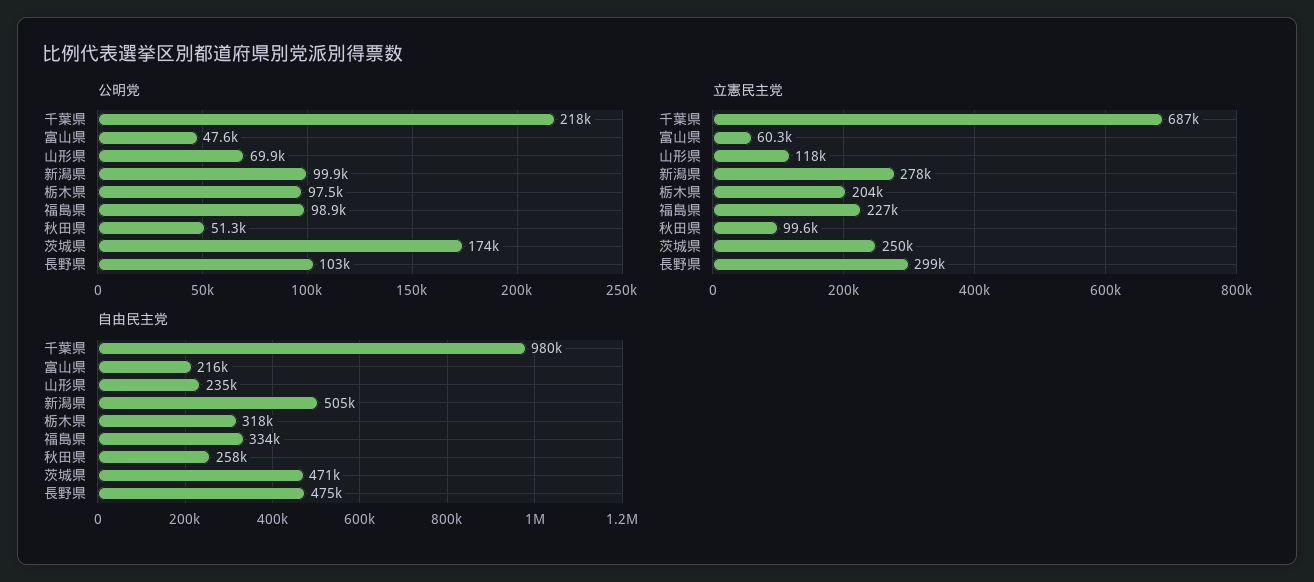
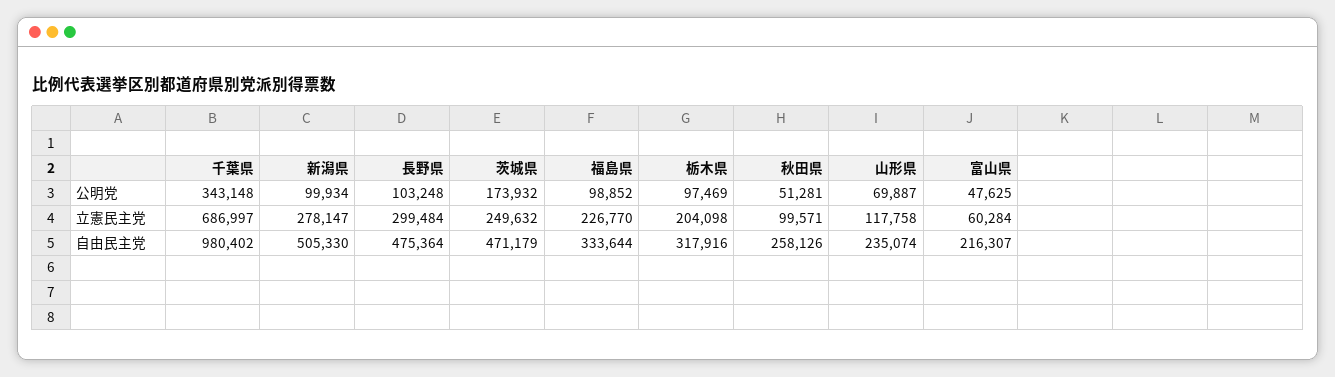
  {
    "公明党": {
-     "千葉県": 218000,
+     "千葉県": 343148,
      "富山県": 47625,
      "山形県": 69887,
      "新潟県": 99934,
      "栃木県": 97469,
      "福島県": 98852,
      "秋田県": 51281,
      "茨城県": 173932,
      "長野県": 103248
    },
    "立憲民主党": {
      "千葉県": 686997,
      "富山県": 60284,
      "山形県": 117758,
      "新潟県": 278147,
      "栃木県": 204098,
      "福島県": 226770,
      "秋田県": 99571,
      "茨城県": 249632,
      "長野県": 299484
    },
    "自由民主党": {
      "千葉県": 980402,
      "富山県": 216307,
      "山形県": 235074,
      "新潟県": 505330,
      "栃木県": 317916,
      "福島県": 333644,
      "秋田県": 258126,
      "茨城県": 471179,
      "長野県": 475364
    }
  }

